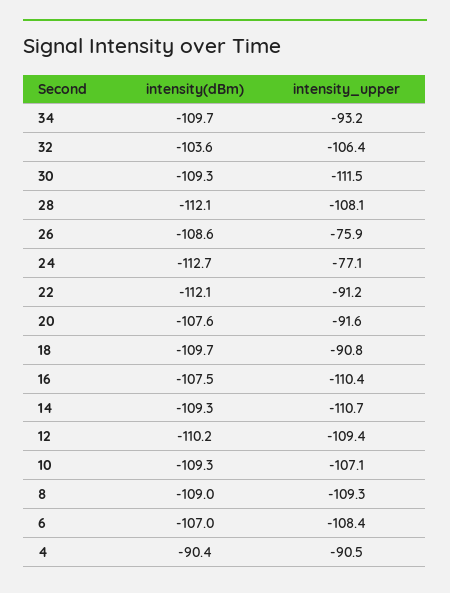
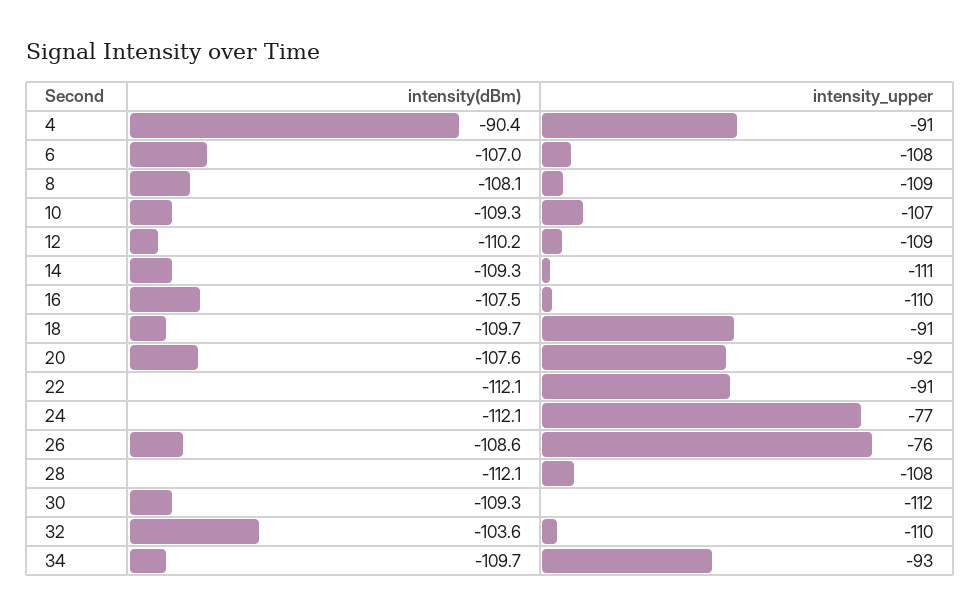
  {
    "intensity(dBm)": {
      "34": -109.7,
      "32": -103.6,
      "30": -109.3,
      "28": -112.1,
      "26": -108.6,
-     "24": -112.7,
+     "24": -112.1,
      "22": -112.1,
      "20": -107.6,
      "18": -109.7,
      "16": -107.5,
      "14": -109.3,
      "12": -110.2,
      "10": -109.3,
-     "8": -109,
+     "8": -108.1,
      "6": -107,
      "4": -90.4
    },
    "intensity_upper": {
      "34": -93.2,
-     "32": -106.4,
+     "32": -110,
      "30": -111.5,
      "28": -108.1,
      "26": -75.9,
      "24": -77.1,
      "22": -91.2,
      "20": -91.6,
      "18": -90.8,
      "16": -110.4,
      "14": -110.7,
      "12": -109.4,
      "10": -107.1,
      "8": -109.3,
      "6": -108.4,
      "4": -90.5
    }
  }

